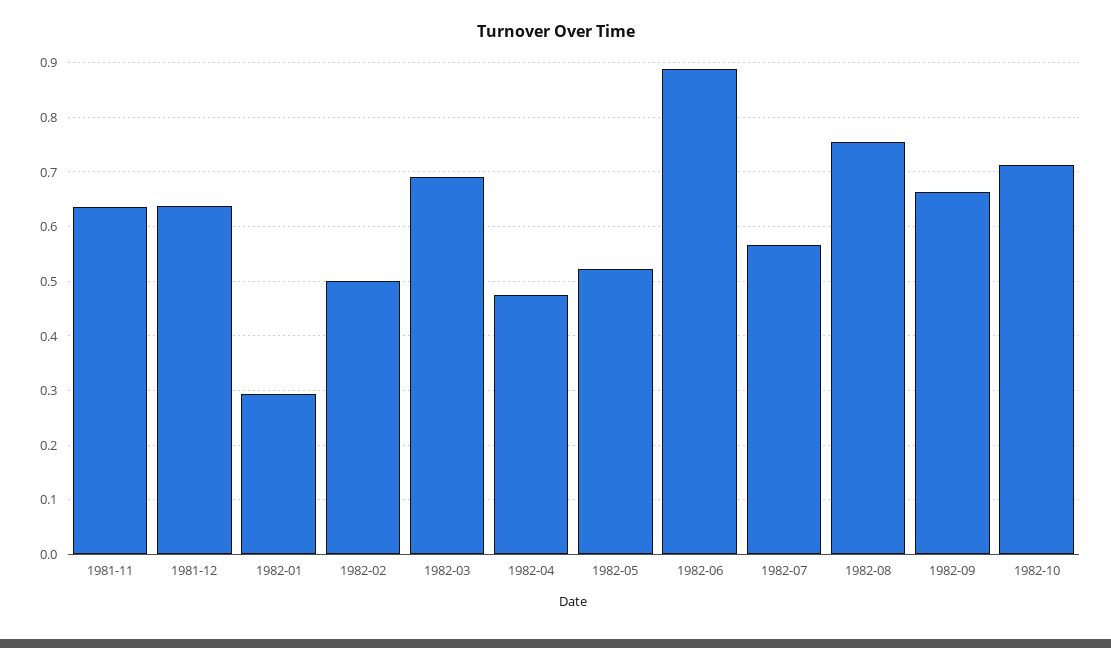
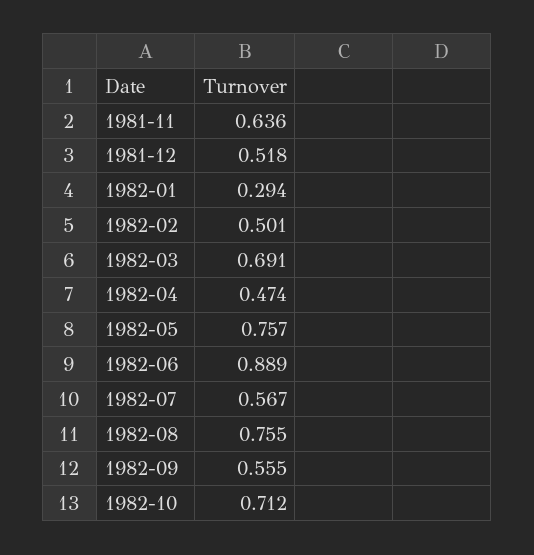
  {
    "1981-11": 0.636,
-   "1981-12": 0.64,
+   "1981-12": 0.518,
    "1982-01": 0.294,
    "1982-02": 0.501,
    "1982-03": 0.691,
    "1982-04": 0.474,
-   "1982-05": 0.52,
+   "1982-05": 0.757,
    "1982-06": 0.889,
    "1982-07": 0.567,
    "1982-08": 0.755,
-   "1982-09": 0.66,
+   "1982-09": 0.555,
    "1982-10": 0.712
  }

